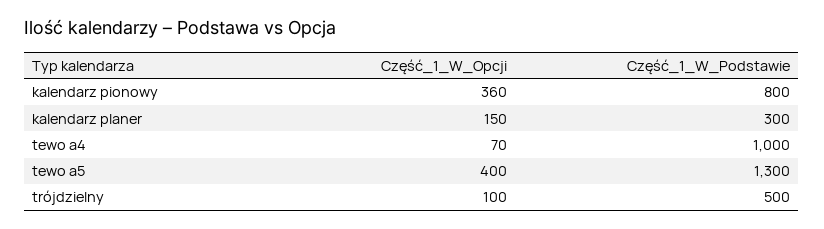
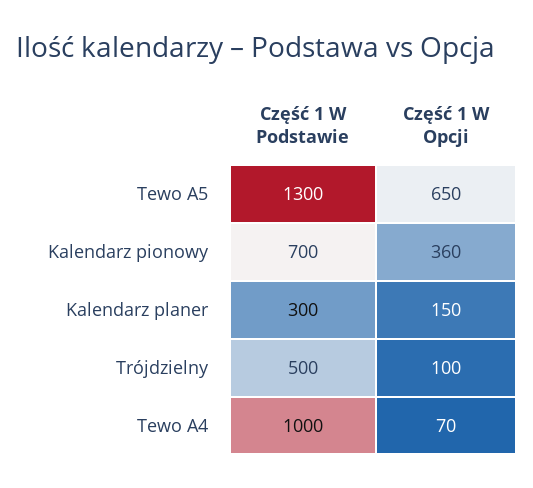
  {
    "Część_1_W_Opcji": {
      "kalendarz pionowy": 360,
      "kalendarz planer": 150,
      "tewo a4": 70,
-     "tewo a5": 400,
+     "tewo a5": 650,
      "trójdzielny": 100
    },
    "Część_1_W_Podstawie": {
-     "kalendarz pionowy": 800,
+     "kalendarz pionowy": 700,
      "kalendarz planer": 300,
      "tewo a4": 1000,
      "tewo a5": 1300,
      "trójdzielny": 500
    }
  }

